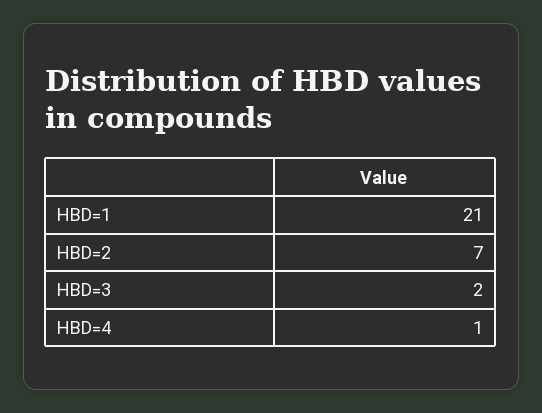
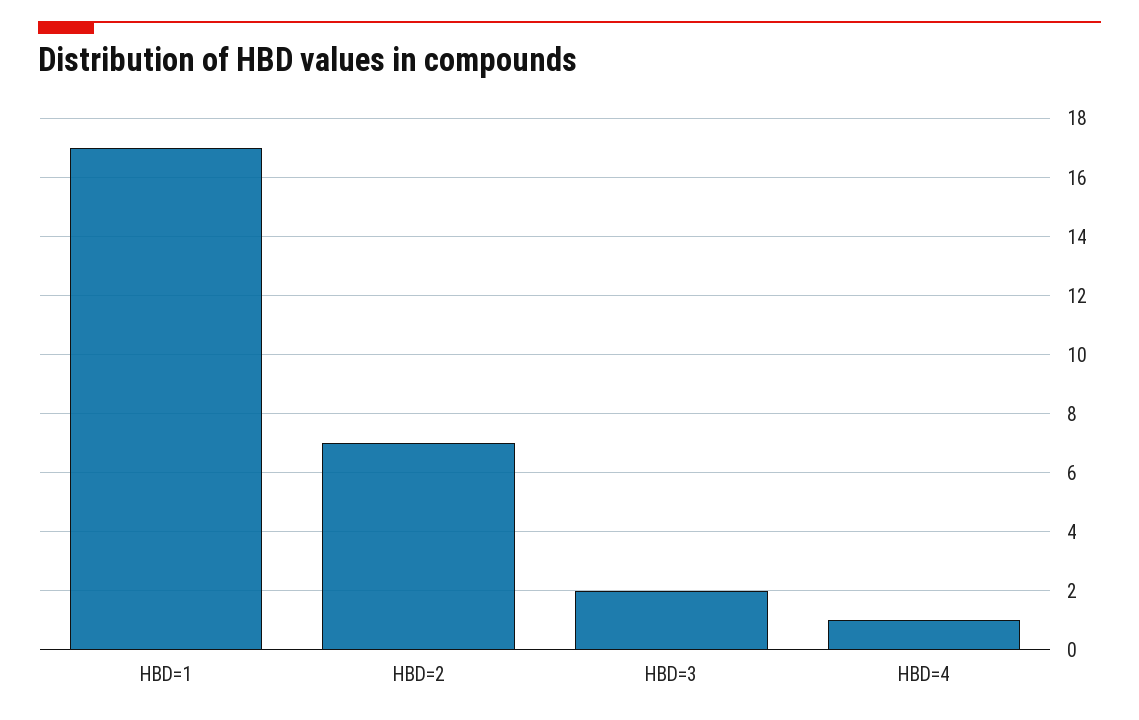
  {
-   "HBD=1": 21,
+   "HBD=1": 17,
    "HBD=2": 7,
    "HBD=3": 2,
    "HBD=4": 1
  }

